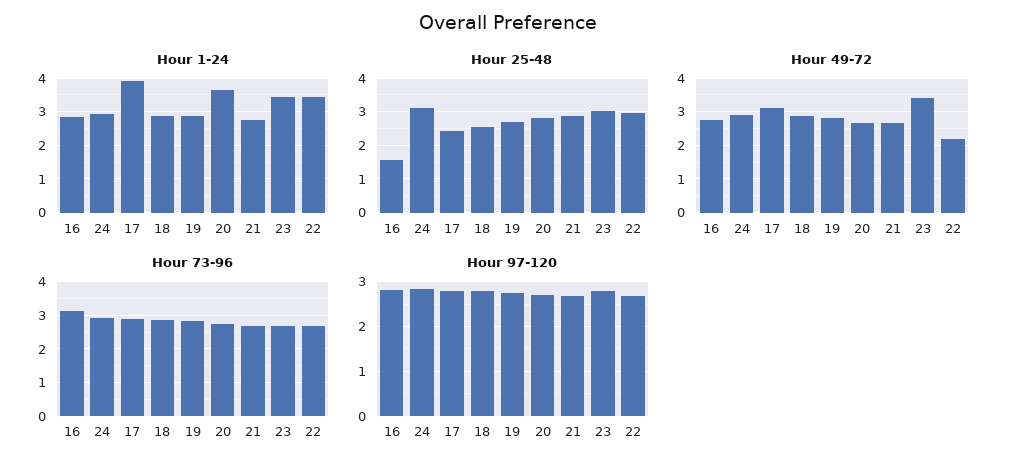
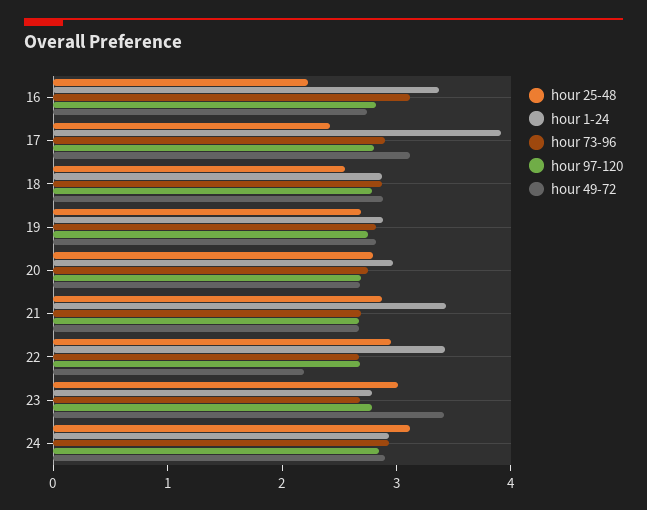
  {
    "Hour 1-24": {
-     "16": 2.8,
+     "16": 3.4,
      "24": 3,
      "17": 4,
      "18": 2.8,
      "19": 2.8,
-     "20": 3.6,
+     "20": 3,
-     "21": 2.8,
+     "21": 3.4,
-     "23": 3.4,
+     "23": 2.8,
      "22": 3.4
    },
    "Hour 25-48": {
-     "16": 1.6,
+     "16": 2.2,
      "24": 3.2,
      "17": 2.4,
      "18": 2.6,
      "19": 2.6,
      "20": 2.8,
      "21": 2.8,
      "23": 3,
      "22": 3
    },
    "Hour 49-72": {
      "16": 2.8,
      "24": 3,
      "17": 3.2,
      "18": 2.8,
      "19": 2.8,
      "20": 2.6,
      "21": 2.6,
      "23": 3.4,
      "22": 2.2
    },
    "Hour 73-96": {
      "16": 3.2,
      "24": 3,
      "17": 3,
      "18": 2.8,
      "19": 2.8,
      "20": 2.8,
      "21": 2.6,
      "23": 2.6,
      "22": 2.6
    },
    "Hour 97-120": {
      "16": 2.8,
      "24": 2.8,
      "17": 2.8,
      "18": 2.8,
      "19": 2.8,
      "20": 2.6,
      "21": 2.6,
      "23": 2.8,
      "22": 2.6
    }
  }

